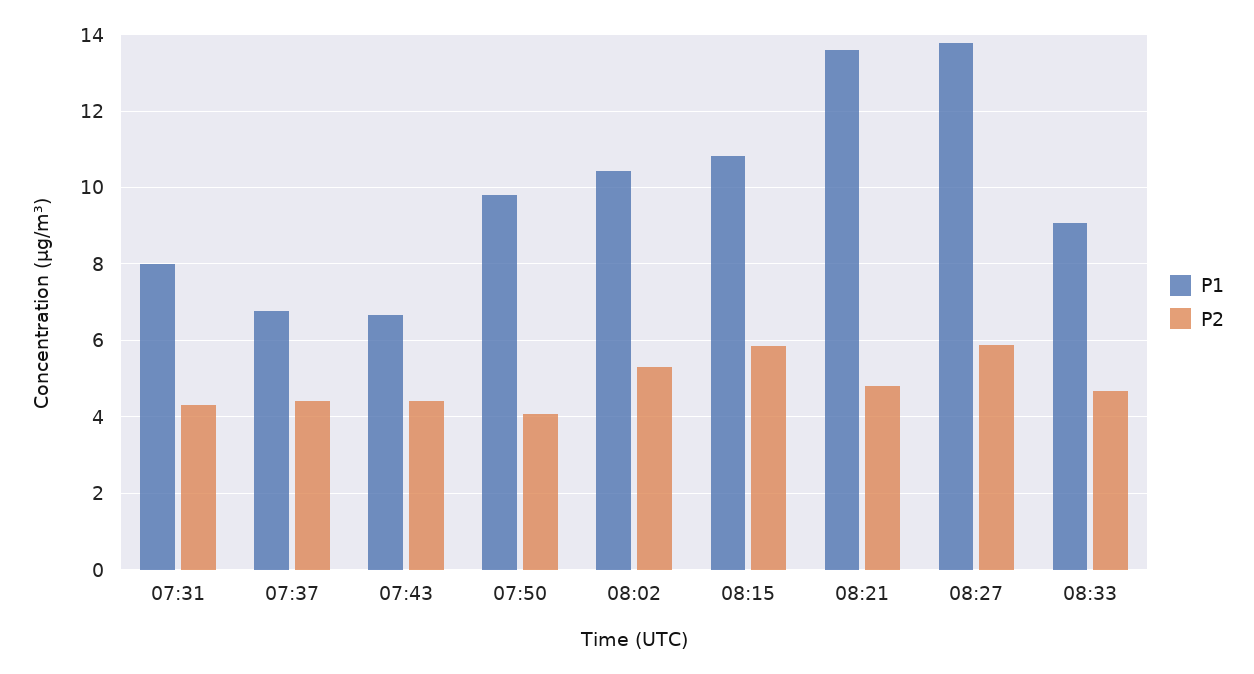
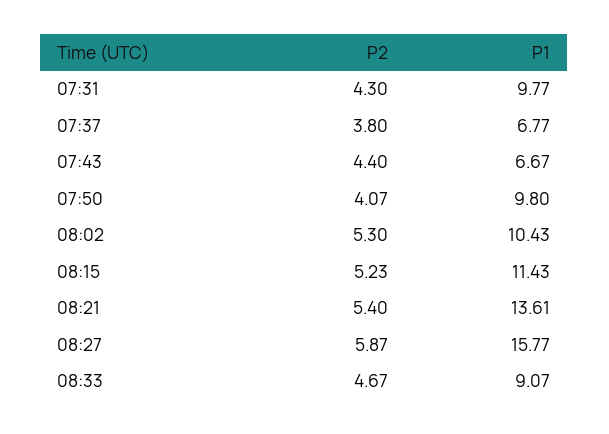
  {
    "P1": {
-     "07:31": 8,
+     "07:31": 9.77,
      "07:37": 6.77,
      "07:43": 6.67,
      "07:50": 9.8,
      "08:02": 10.43,
-     "08:15": 10.8,
+     "08:15": 11.43,
      "08:21": 13.61,
-     "08:27": 13.8,
+     "08:27": 15.77,
      "08:33": 9.07
    },
    "P2": {
      "07:31": 4.3,
-     "07:37": 4.4,
+     "07:37": 3.8,
      "07:43": 4.4,
      "07:50": 4.07,
      "08:02": 5.3,
-     "08:15": 5.8,
+     "08:15": 5.23,
-     "08:21": 4.8,
+     "08:21": 5.4,
      "08:27": 5.87,
      "08:33": 4.67
    }
  }

